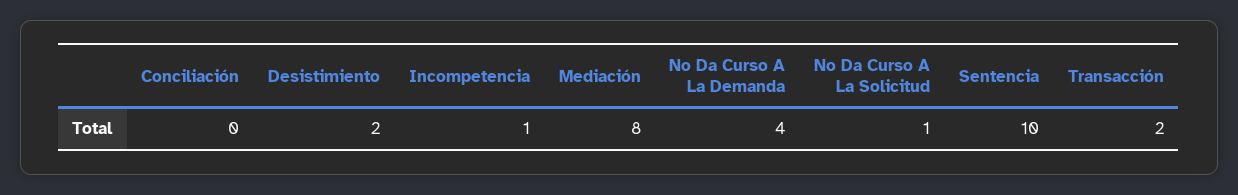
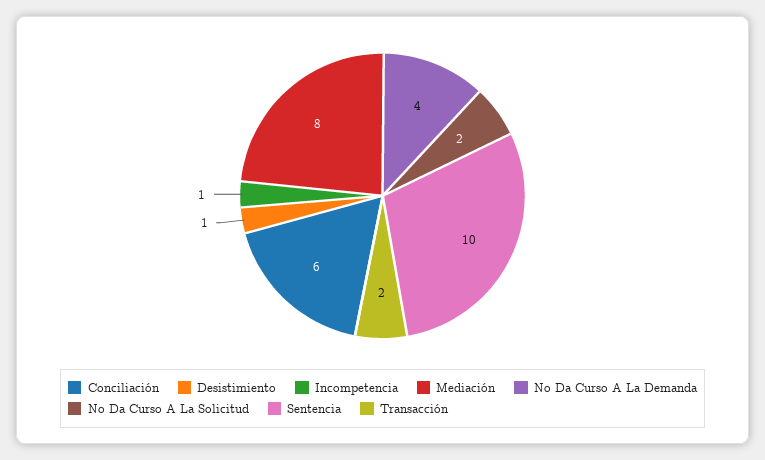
  {
-   "Conciliación": 0,
+   "Conciliación": 6,
-   "Desistimiento": 2,
+   "Desistimiento": 1,
    "Incompetencia": 1,
    "Mediación": 8,
    "No Da Curso A La Demanda": 4,
-   "No Da Curso A La Solicitud": 1,
+   "No Da Curso A La Solicitud": 2,
    "Sentencia": 10,
    "Transacción": 2
  }

